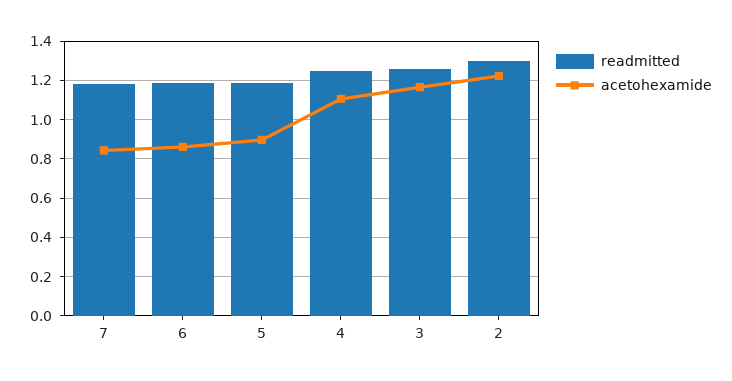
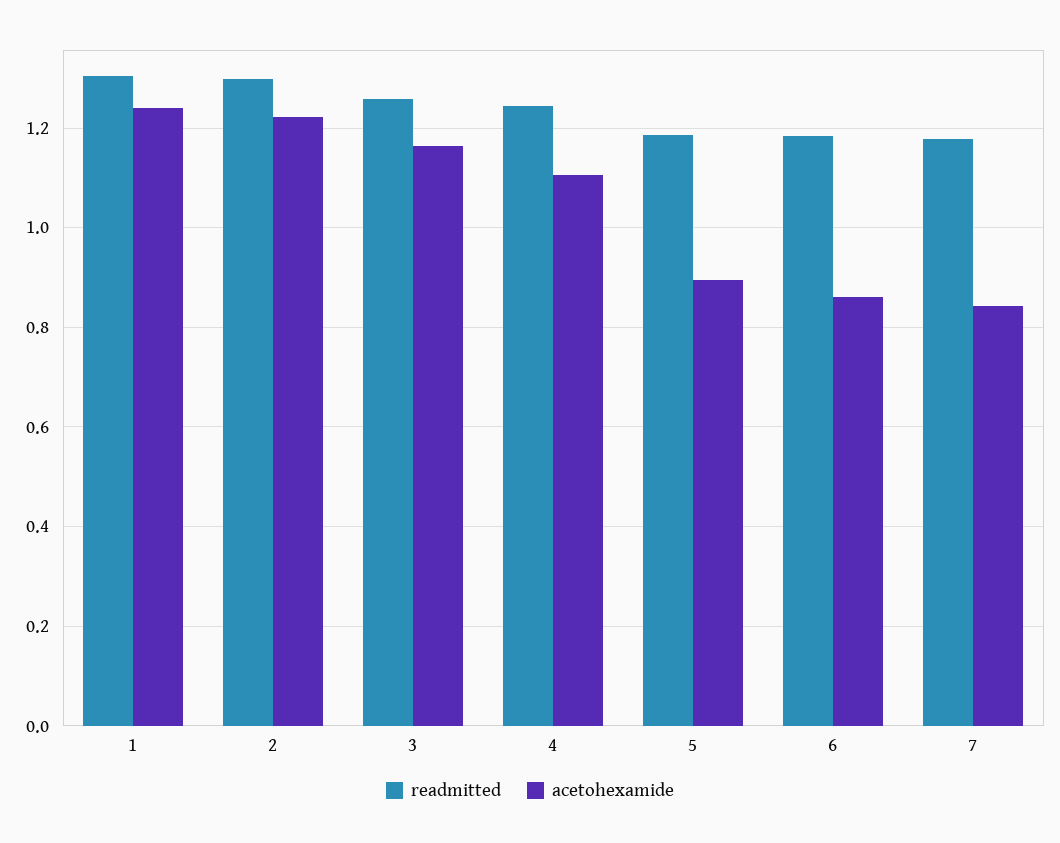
  {
    "readmitted": {
      "7": 1.18,
      "6": 1.18,
      "5": 1.18,
      "4": 1.24,
      "3": 1.26,
-     "2": 1.3
+     "2": 1.3,
+     "1": 1.3
    },
    "acetohexamide": {
      "7": 0.84,
      "6": 0.86,
      "5": 0.9,
      "4": 1.1,
      "3": 1.16,
-     "2": 1.22
+     "2": 1.22,
+     "1": 1.24
    }
  }

